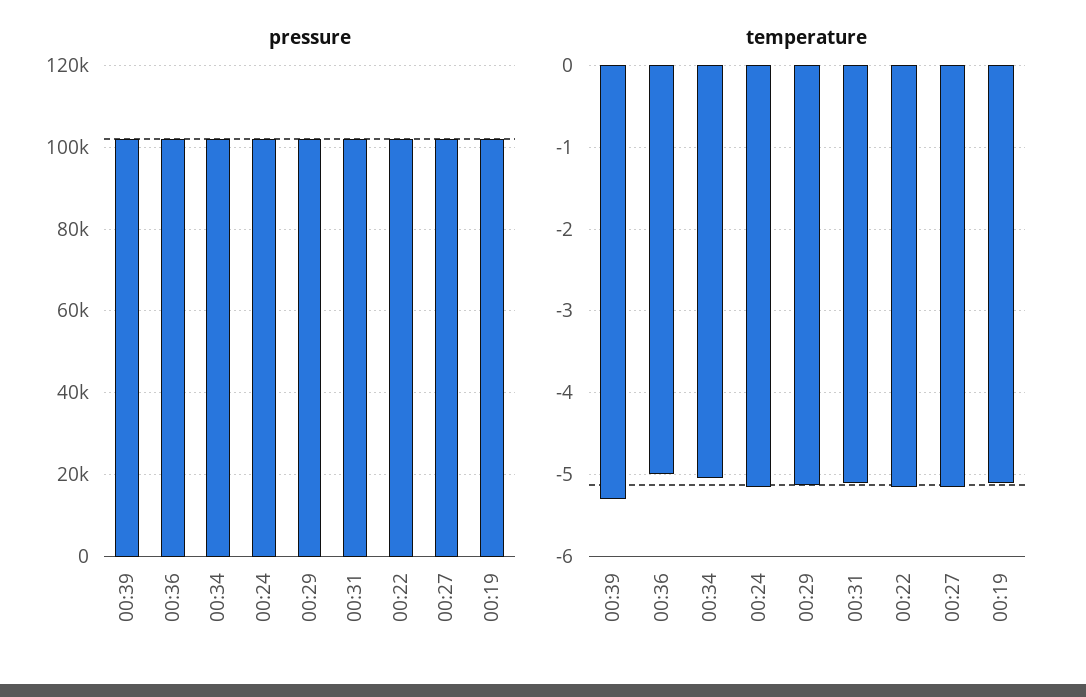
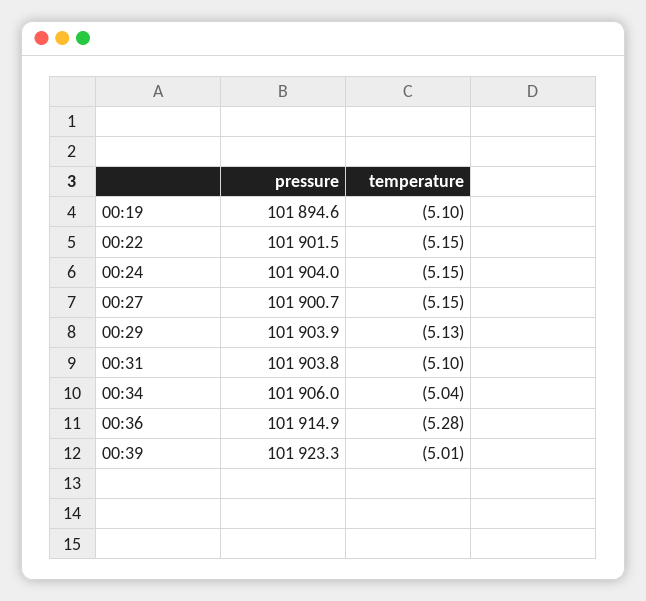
  {
    "pressure": {
      "00:39": 101923.3,
      "00:36": 101914.9,
      "00:34": 101906,
      "00:24": 101904,
      "00:29": 101903.9,
      "00:31": 101903.8,
      "00:22": 101901.5,
      "00:27": 101900.7,
      "00:19": 101894.6
    },
    "temperature": {
-     "00:39": -5.3,
+     "00:39": -5.01,
-     "00:36": -5,
+     "00:36": -5.28,
      "00:34": -5.04,
      "00:24": -5.15,
      "00:29": -5.13,
      "00:31": -5.1,
      "00:22": -5.15,
      "00:27": -5.15,
      "00:19": -5.1
    }
  }

